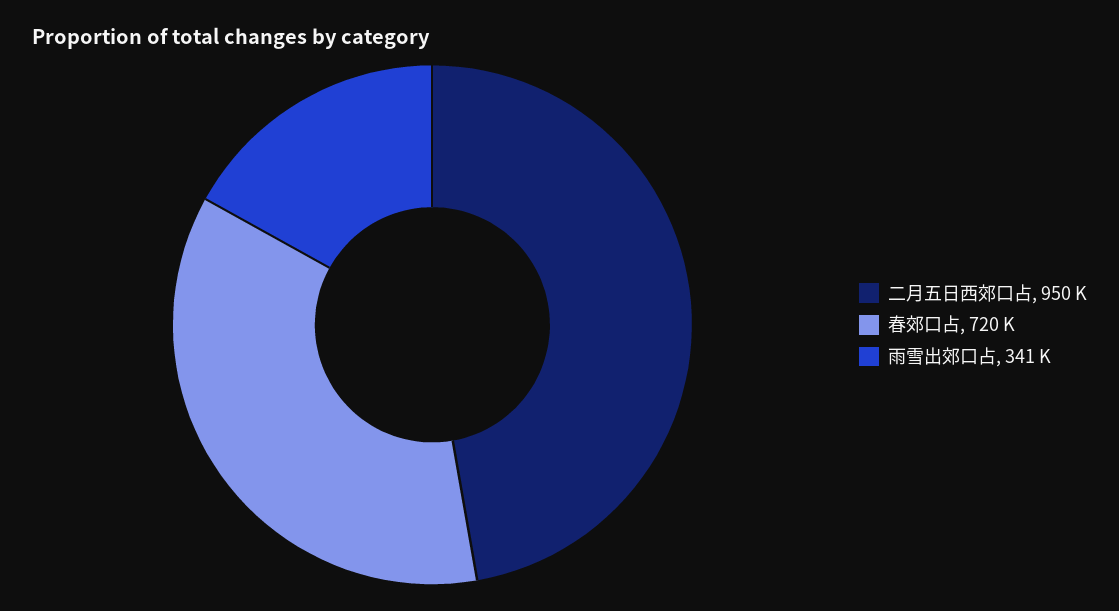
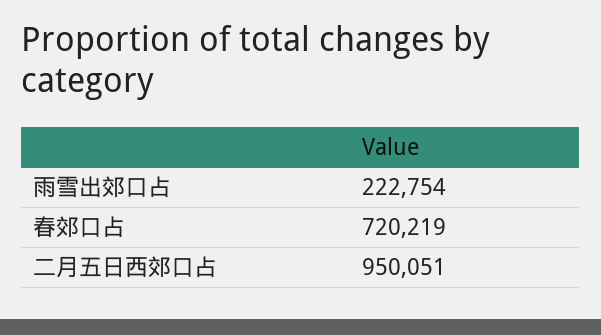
  {
    "二月五日西郊口占": 950051,
    "春郊口占": 720219,
-   "雨雪出郊口占": 341000
+   "雨雪出郊口占": 222754
  }

